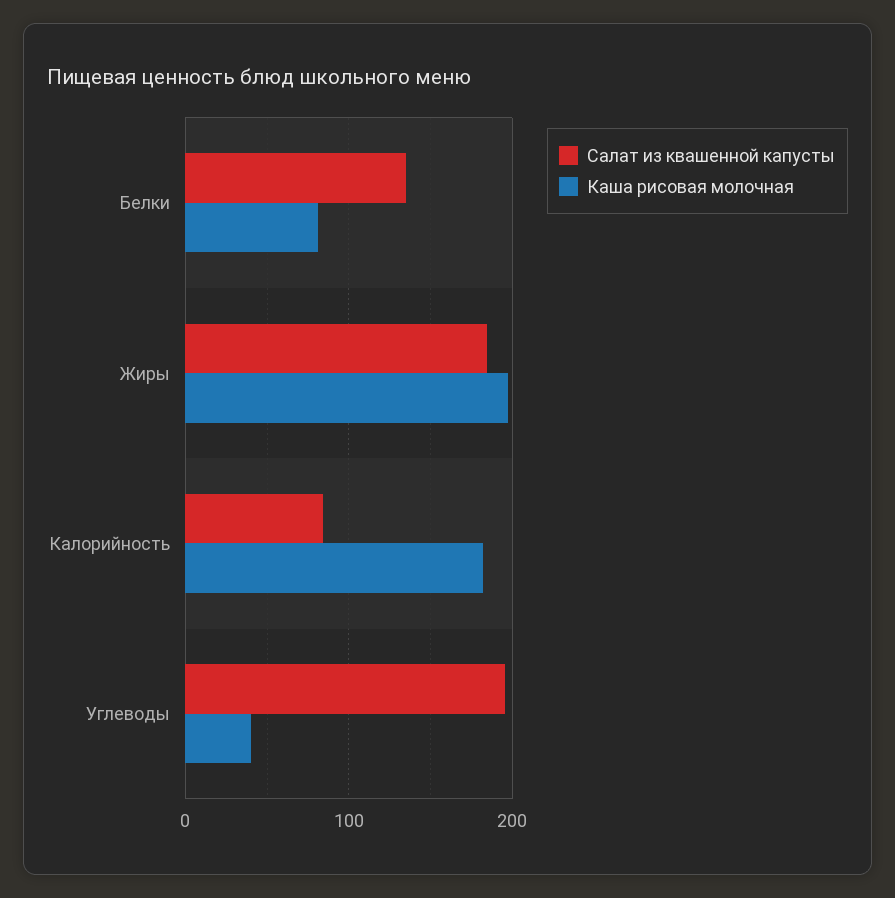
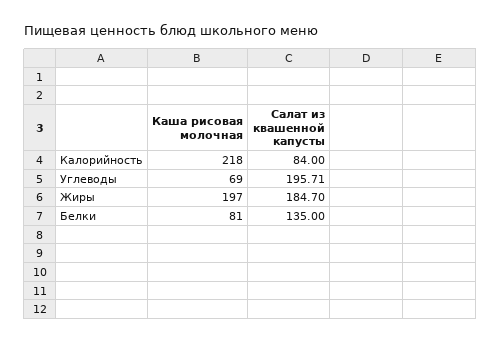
  {
    "Салат из квашенной капусты": {
      "Белки": 135,
      "Жиры": 184.7,
      "Калорийность": 84,
      "Углеводы": 195.71
    },
    "Каша рисовая молочная": {
      "Белки": 81,
      "Жиры": 197,
-     "Калорийность": 180,
+     "Калорийность": 218,
-     "Углеводы": 40
+     "Углеводы": 69
    }
  }

